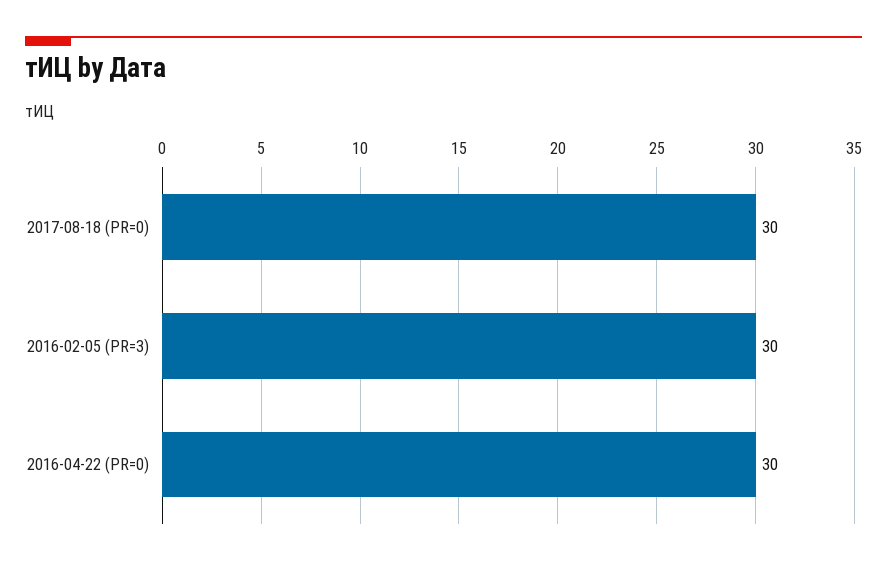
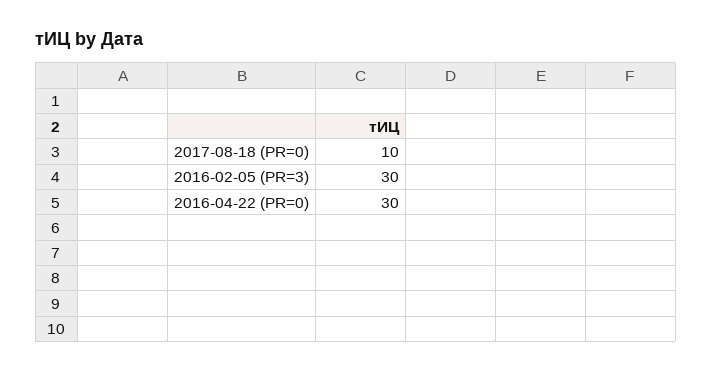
  {
-   "2017-08-18 (PR=0)": 30,
+   "2017-08-18 (PR=0)": 10,
    "2016-02-05 (PR=3)": 30,
    "2016-04-22 (PR=0)": 30
  }

